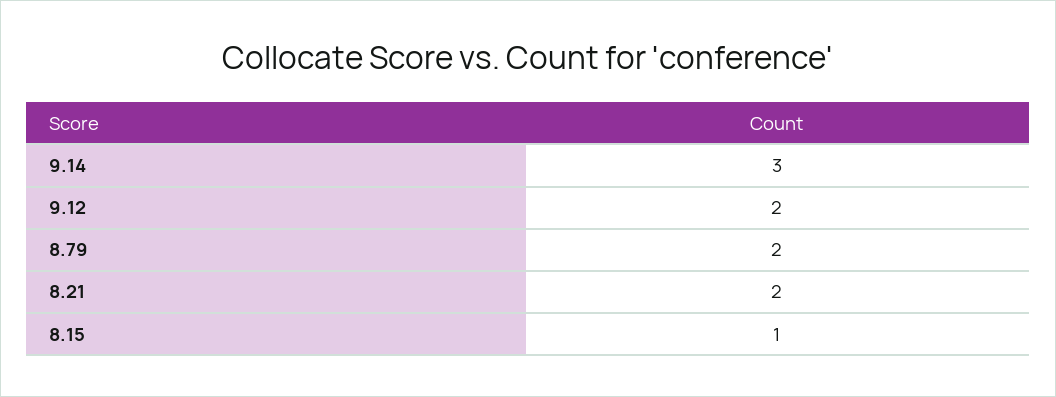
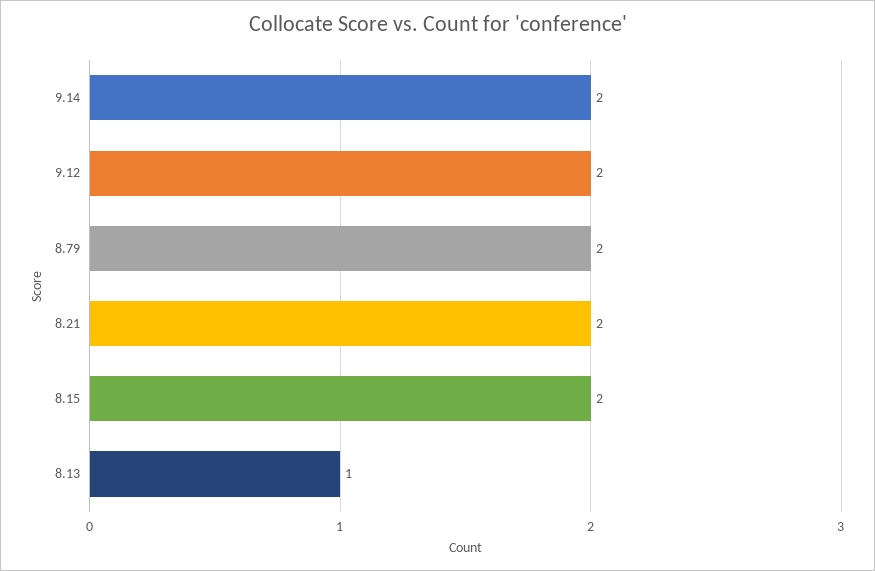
  {
-   "9.14": 3,
+   "9.14": 2,
    "9.12": 2,
    "8.79": 2,
    "8.21": 2,
-   "8.15": 1
+   "8.15": 2,
+   "8.13": 1
  }

